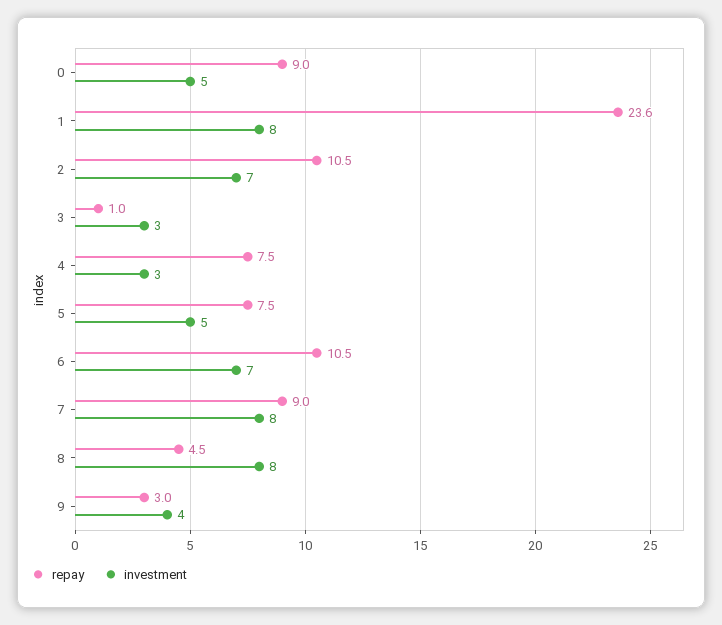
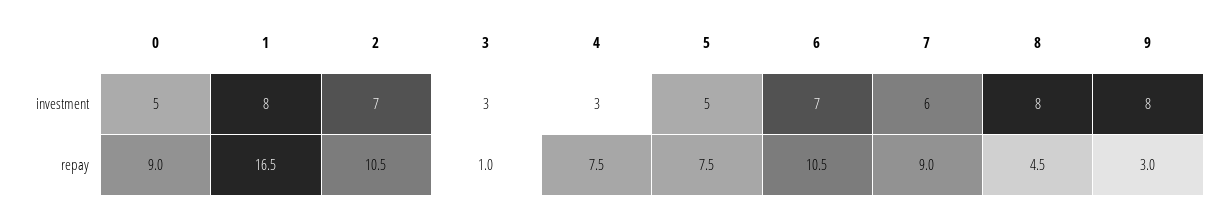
  {
    "repay": {
      "0": 9,
-     "1": 23.6,
+     "1": 16.5,
      "2": 10.5,
      "3": 1,
      "4": 7.5,
      "5": 7.5,
      "6": 10.5,
      "7": 9,
      "8": 4.5,
      "9": 3
    },
    "investment": {
      "0": 5,
      "1": 8,
      "2": 7,
      "3": 3,
      "4": 3,
      "5": 5,
      "6": 7,
-     "7": 8,
+     "7": 6,
      "8": 8,
-     "9": 4
+     "9": 8
    }
  }

